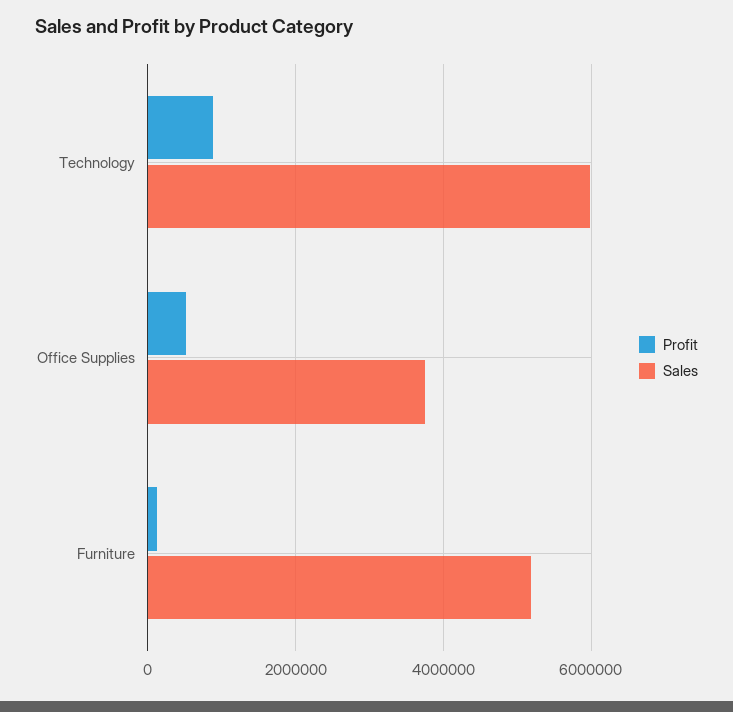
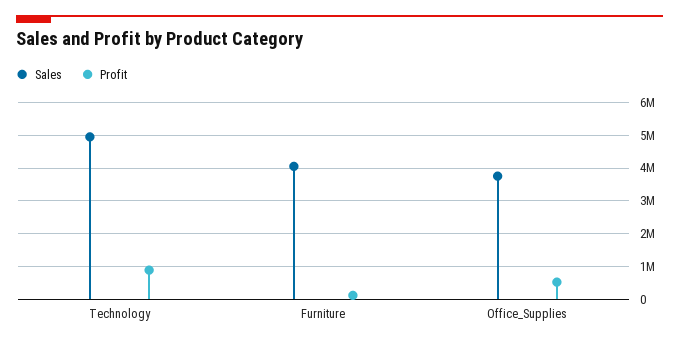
  {
    "Profit": {
      "Technology": 800000,
      "Office Supplies": 600000,
      "Furniture": 200000
    },
    "Sales": {
-     "Technology": 6000000,
+     "Technology": 5000000,
      "Office Supplies": 3800000,
-     "Furniture": 5200000
+     "Furniture": 4000000
    }
  }

